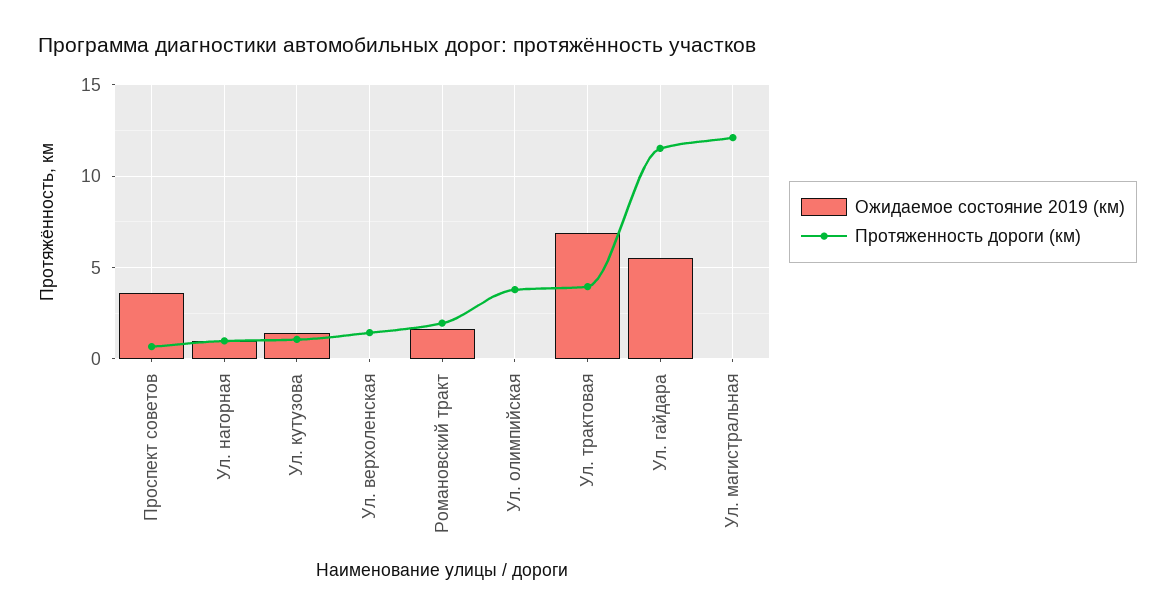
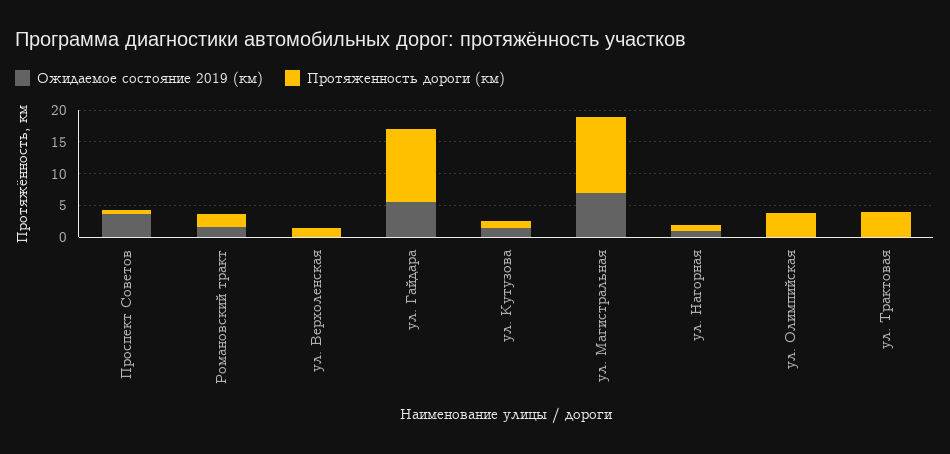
  {
    "Ожидаемое состояние 2019 (км)": {
      "Проспект советов": 3.5,
      "Ул. нагорная": 1,
      "Ул. кутузова": 1.5,
      "Ул. верхоленская": 0,
      "Романовский тракт": 1.5,
      "Ул. олимпийская": 0,
-     "Ул. трактовая": 7,
+     "Ул. трактовая": 0,
      "Ул. гайдара": 5.5,
-     "Ул. магистральная": 0
+     "Ул. магистральная": 7.5
    },
    "Протяженность дороги (км)": {
      "Проспект советов": 0.5,
      "Ул. нагорная": 1,
      "Ул. кутузова": 1,
      "Ул. верхоленская": 1.5,
      "Романовский тракт": 2,
      "Ул. олимпийская": 4,
      "Ул. трактовая": 4,
      "Ул. гайдара": 11.5,
      "Ул. магистральная": 12
    }
  }

